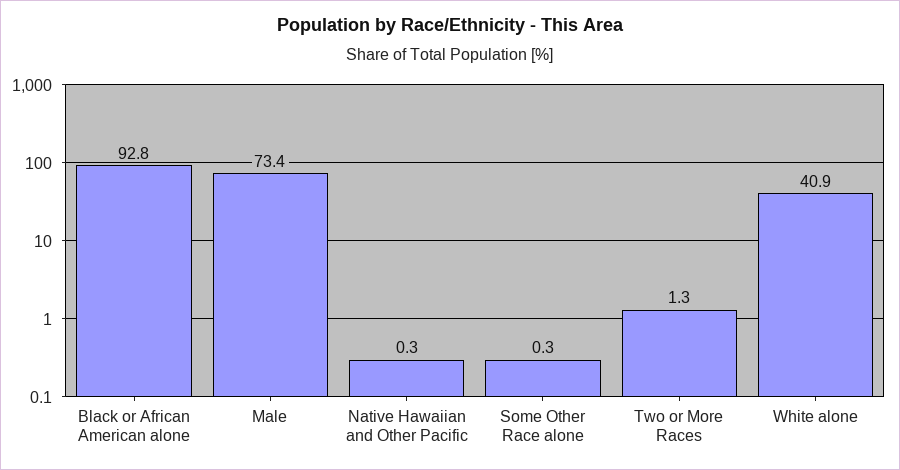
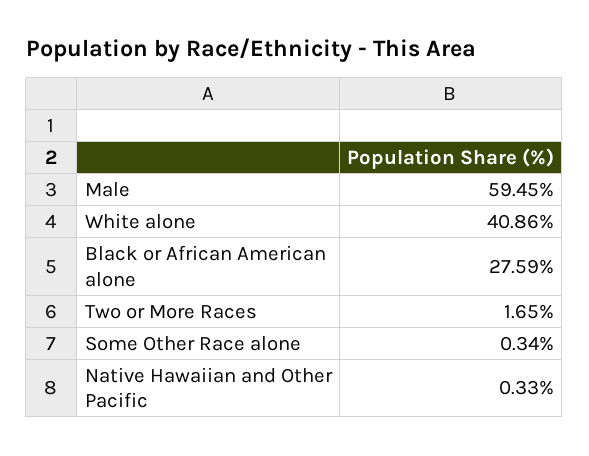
  {
-   "Black or African American alone": 92.8,
+   "Black or African American alone": 27.59,
-   "Male": 73.4,
+   "Male": 59.45,
    "Native Hawaiian and Other Pacific": 0.33,
    "Some Other Race alone": 0.34,
-   "Two or More Races": 1.3,
+   "Two or More Races": 1.65,
    "White alone": 40.86
  }

